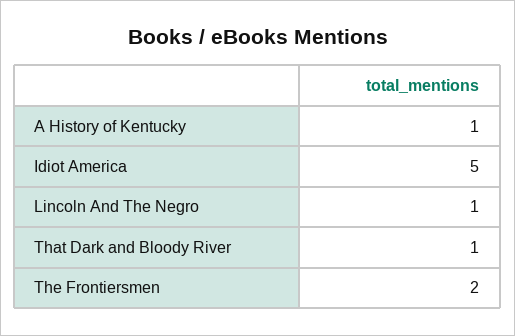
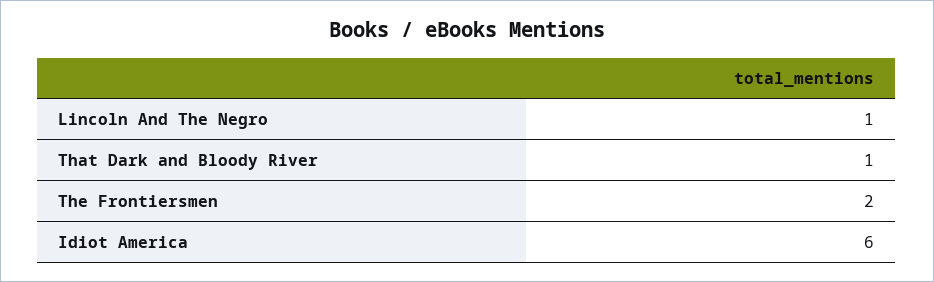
  {
-   "A History of Kentucky": 1,
-   "Idiot America": 5,
+   "Idiot America": 6,
    "Lincoln And The Negro": 1,
    "That Dark and Bloody River": 1,
    "The Frontiersmen": 2
  }

